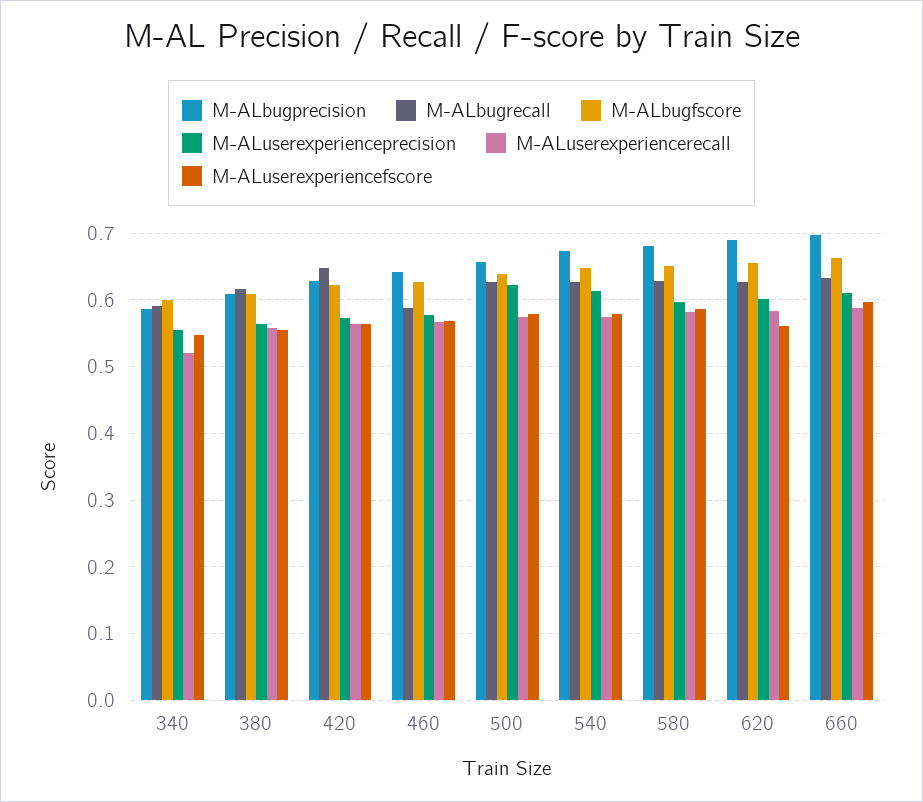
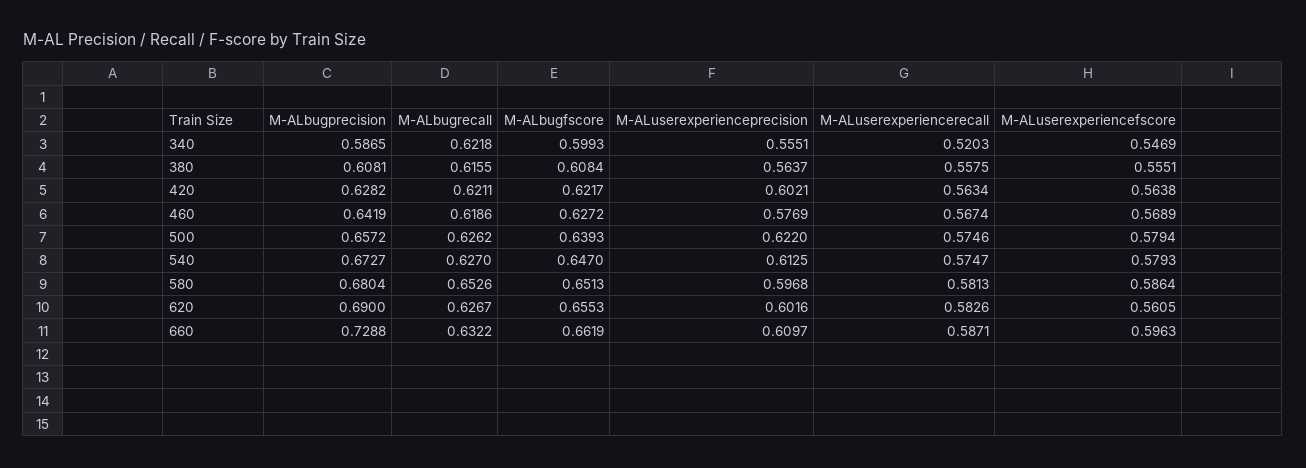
  {
    "M-ALbugprecision": {
      "340": 0.5865,
      "380": 0.6081,
      "420": 0.6282,
      "460": 0.6419,
      "500": 0.6572,
      "540": 0.6727,
      "580": 0.6804,
      "620": 0.69,
-     "660": 0.7
+     "660": 0.7288
    },
    "M-ALbugrecall": {
-     "340": 0.59,
+     "340": 0.6218,
      "380": 0.6155,
-     "420": 0.65,
+     "420": 0.6211,
-     "460": 0.59,
+     "460": 0.6186,
      "500": 0.6262,
      "540": 0.627,
-     "580": 0.63,
+     "580": 0.6526,
      "620": 0.6267,
      "660": 0.6322
    },
    "M-ALbugfscore": {
      "340": 0.5993,
      "380": 0.6084,
      "420": 0.6217,
      "460": 0.6272,
      "500": 0.6393,
      "540": 0.647,
      "580": 0.6513,
      "620": 0.6553,
      "660": 0.6619
    },
    "M-ALuserexperienceprecision": {
      "340": 0.5551,
      "380": 0.5637,
-     "420": 0.57,
+     "420": 0.6021,
      "460": 0.5769,
      "500": 0.622,
      "540": 0.6125,
      "580": 0.5968,
      "620": 0.6016,
      "660": 0.6097
    },
    "M-ALuserexperiencerecall": {
      "340": 0.5203,
      "380": 0.5575,
      "420": 0.5634,
      "460": 0.5674,
      "500": 0.5746,
      "540": 0.5747,
      "580": 0.5813,
      "620": 0.5826,
      "660": 0.5871
    },
    "M-ALuserexperiencefscore": {
      "340": 0.5469,
      "380": 0.5551,
      "420": 0.5638,
      "460": 0.5689,
      "500": 0.5794,
      "540": 0.5793,
      "580": 0.5864,
      "620": 0.5605,
      "660": 0.5963
    }
  }

